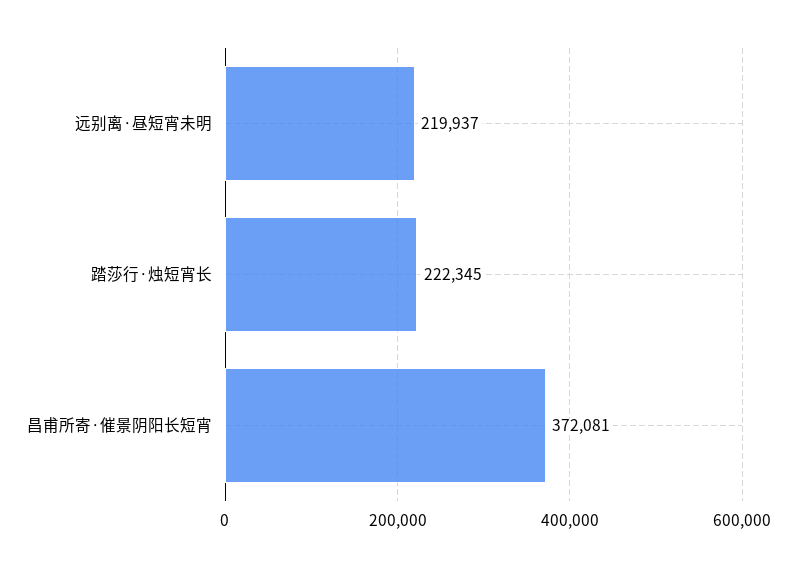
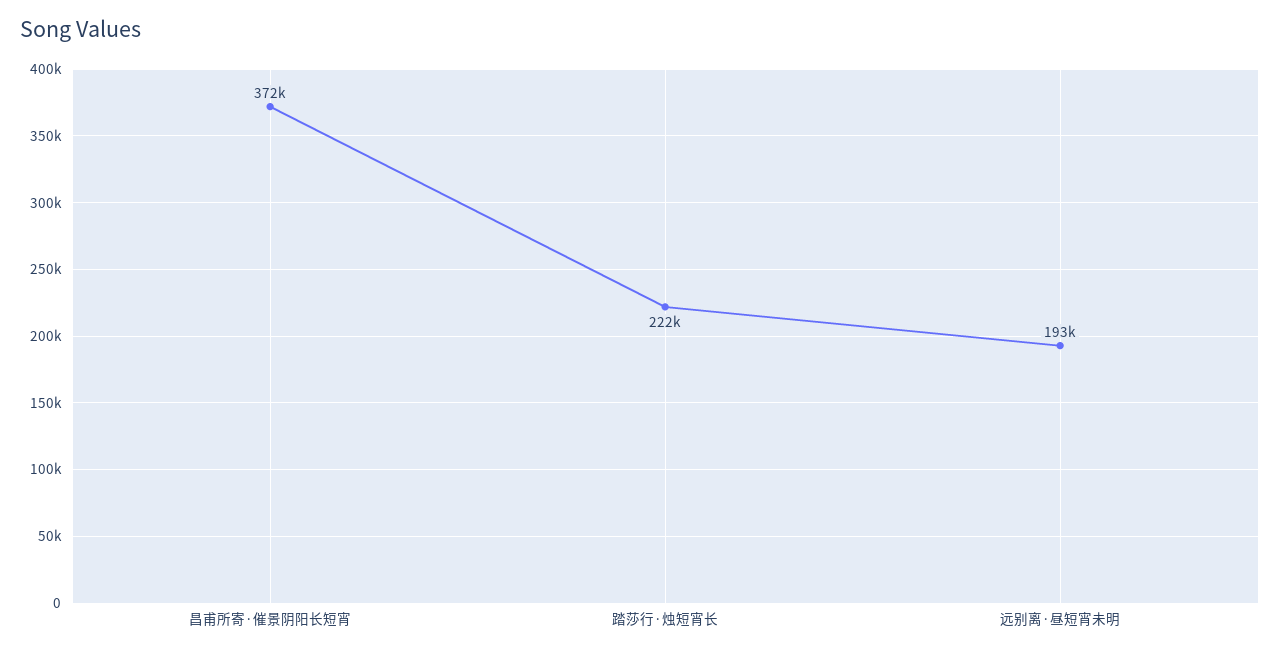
  {
-   "远别离·昼短宵未明": 219937,
+   "远别离·昼短宵未明": 193000,
    "踏莎行·烛短宵长": 222345,
    "昌甫所寄·催景阴阳长短宵": 372081
  }

